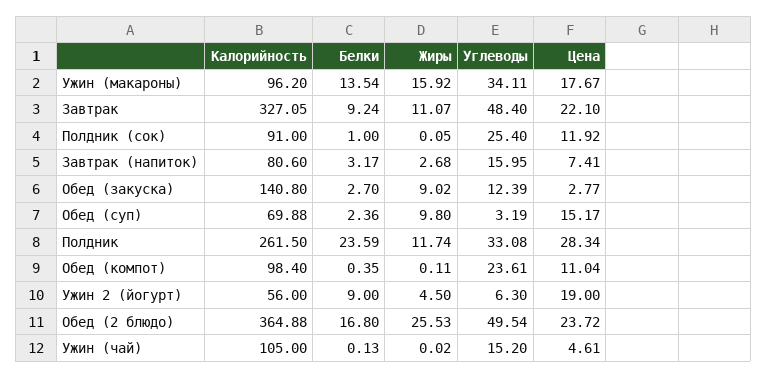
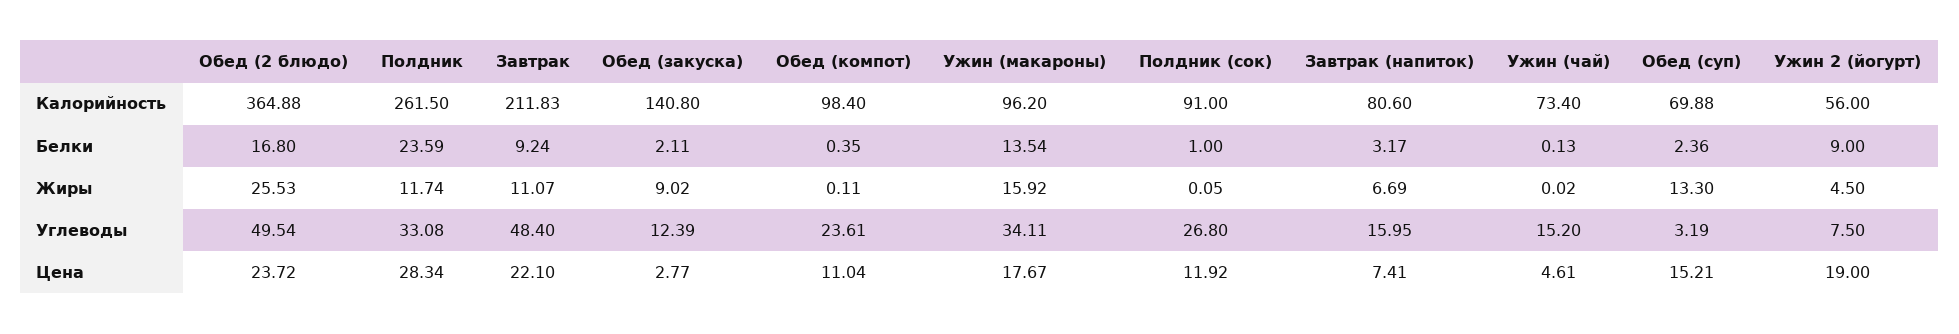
  {
    "Калорийность": {
      "Ужин (макароны)": 96.2,
-     "Завтрак": 327.05,
+     "Завтрак": 211.83,
      "Полдник (сок)": 91,
      "Завтрак (напиток)": 80.6,
      "Обед (закуска)": 140.8,
      "Обед (суп)": 69.88,
      "Полдник": 261.5,
      "Обед (компот)": 98.4,
      "Ужин 2 (йогурт)": 56,
      "Обед (2 блюдо)": 364.88,
-     "Ужин (чай)": 105
+     "Ужин (чай)": 73.4
    },
    "Белки": {
      "Ужин (макароны)": 13.54,
      "Завтрак": 9.24,
      "Полдник (сок)": 1,
      "Завтрак (напиток)": 3.17,
-     "Обед (закуска)": 2.7,
+     "Обед (закуска)": 2.11,
      "Обед (суп)": 2.36,
      "Полдник": 23.59,
      "Обед (компот)": 0.35,
      "Ужин 2 (йогурт)": 9,
      "Обед (2 блюдо)": 16.8,
      "Ужин (чай)": 0.13
    },
    "Жиры": {
      "Ужин (макароны)": 15.92,
      "Завтрак": 11.07,
      "Полдник (сок)": 0.05,
-     "Завтрак (напиток)": 2.68,
+     "Завтрак (напиток)": 6.69,
      "Обед (закуска)": 9.02,
-     "Обед (суп)": 9.8,
+     "Обед (суп)": 13.3,
      "Полдник": 11.74,
      "Обед (компот)": 0.11,
      "Ужин 2 (йогурт)": 4.5,
      "Обед (2 блюдо)": 25.53,
      "Ужин (чай)": 0.02
    },
    "Углеводы": {
      "Ужин (макароны)": 34.11,
      "Завтрак": 48.4,
-     "Полдник (сок)": 25.4,
+     "Полдник (сок)": 26.8,
      "Завтрак (напиток)": 15.95,
      "Обед (закуска)": 12.39,
      "Обед (суп)": 3.19,
      "Полдник": 33.08,
      "Обед (компот)": 23.61,
-     "Ужин 2 (йогурт)": 6.3,
+     "Ужин 2 (йогурт)": 7.5,
      "Обед (2 блюдо)": 49.54,
      "Ужин (чай)": 15.2
    },
    "Цена": {
      "Ужин (макароны)": 17.67,
      "Завтрак": 22.1,
      "Полдник (сок)": 11.92,
      "Завтрак (напиток)": 7.41,
      "Обед (закуска)": 2.77,
-     "Обед (суп)": 15.17,
+     "Обед (суп)": 15.21,
      "Полдник": 28.34,
      "Обед (компот)": 11.04,
      "Ужин 2 (йогурт)": 19,
      "Обед (2 блюдо)": 23.72,
      "Ужин (чай)": 4.61
    }
  }

